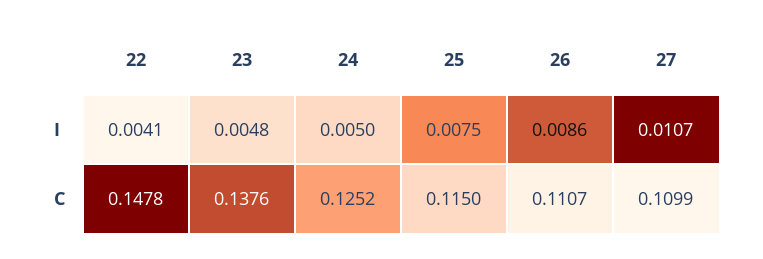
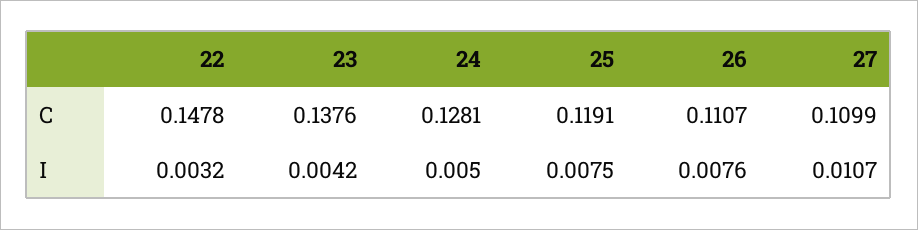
  {
    "22": {
-     "I": 0.0041,
+     "I": 0.0032,
      "C": 0.1478
    },
    "23": {
-     "I": 0.0048,
+     "I": 0.0042,
      "C": 0.1376
    },
    "24": {
      "I": 0.005,
-     "C": 0.1252
+     "C": 0.1281
    },
    "25": {
      "I": 0.0075,
-     "C": 0.115
+     "C": 0.1191
    },
    "26": {
-     "I": 0.0086,
+     "I": 0.0076,
      "C": 0.1107
    },
    "27": {
      "I": 0.0107,
      "C": 0.1099
    }
  }

